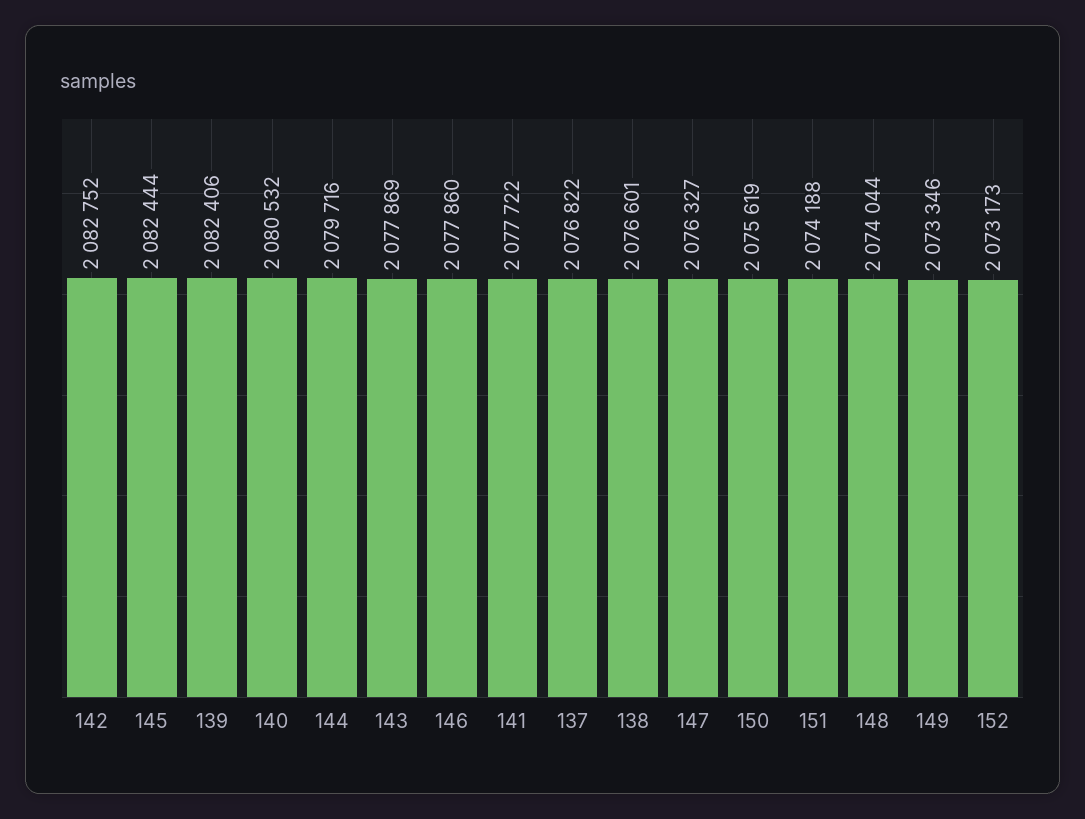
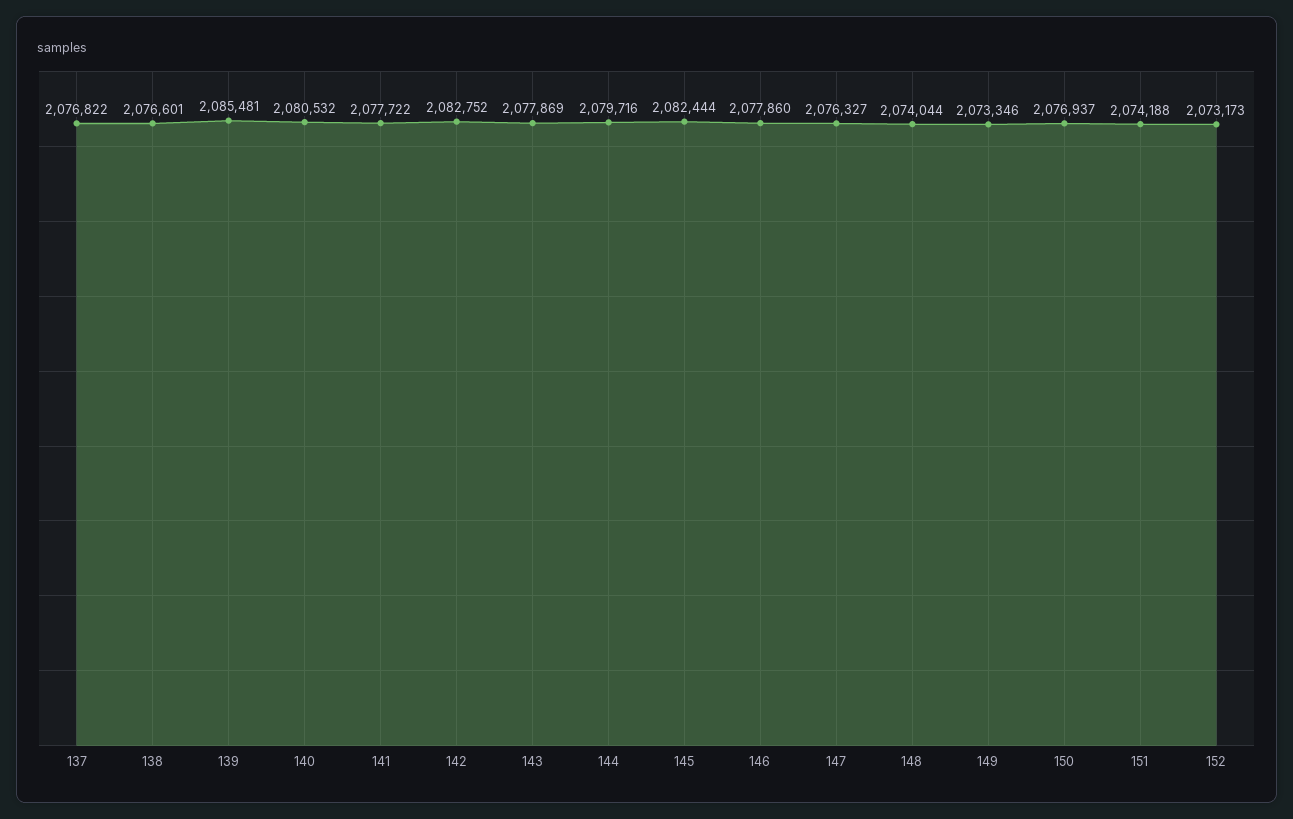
  {
    "142": 2082752,
    "145": 2082444,
-   "139": 2082406,
+   "139": 2085481,
    "140": 2080532,
    "144": 2079716,
    "143": 2077869,
    "146": 2077860,
    "141": 2077722,
    "137": 2076822,
    "138": 2076601,
    "147": 2076327,
-   "150": 2075619,
+   "150": 2076937,
    "151": 2074188,
    "148": 2074044,
    "149": 2073346,
    "152": 2073173
  }

